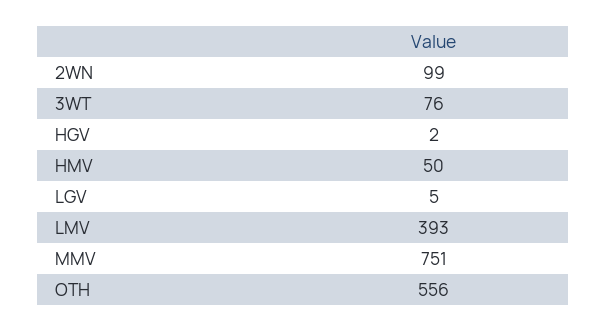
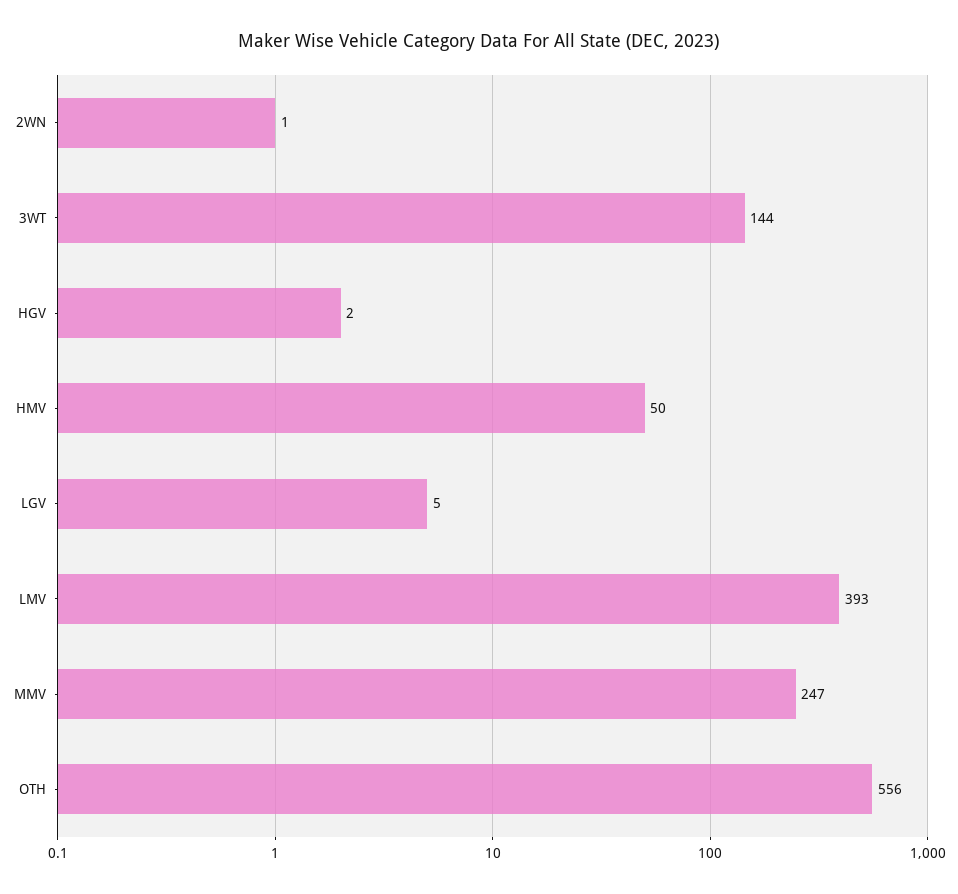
  {
-   "2WN": 99,
+   "2WN": 1,
-   "3WT": 76,
+   "3WT": 144,
    "HGV": 2,
    "HMV": 50,
    "LGV": 5,
    "LMV": 393,
-   "MMV": 751,
+   "MMV": 247,
    "OTH": 556
  }

